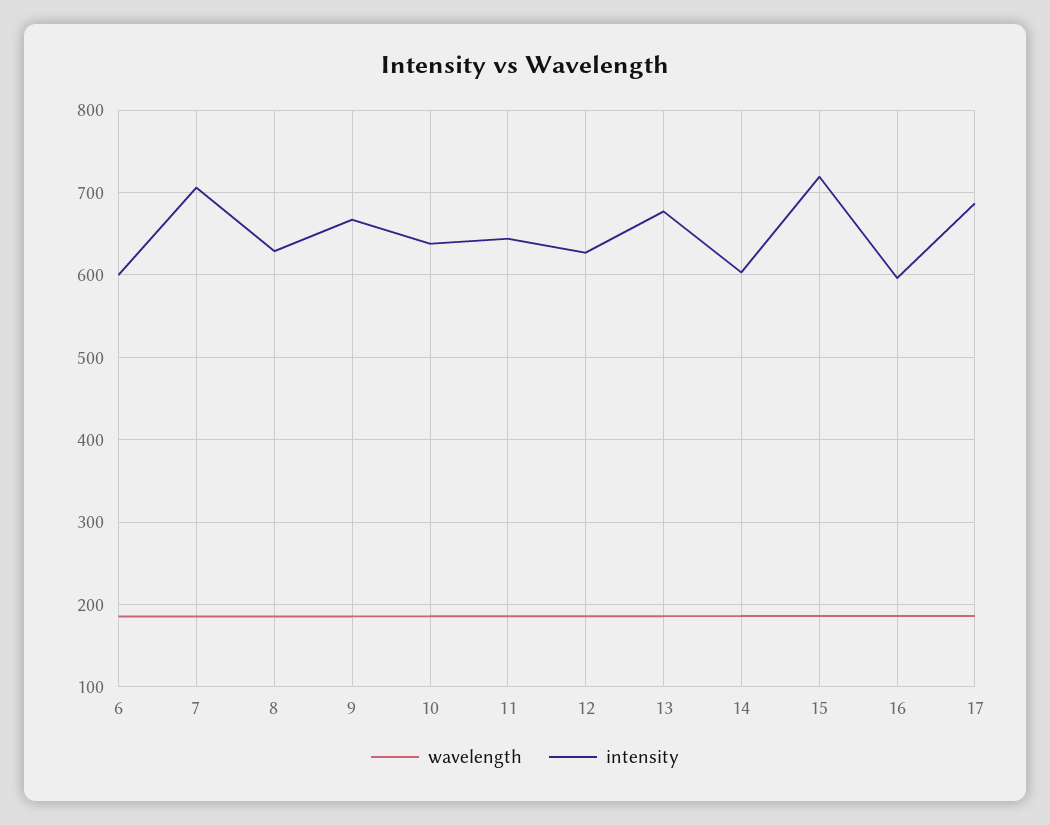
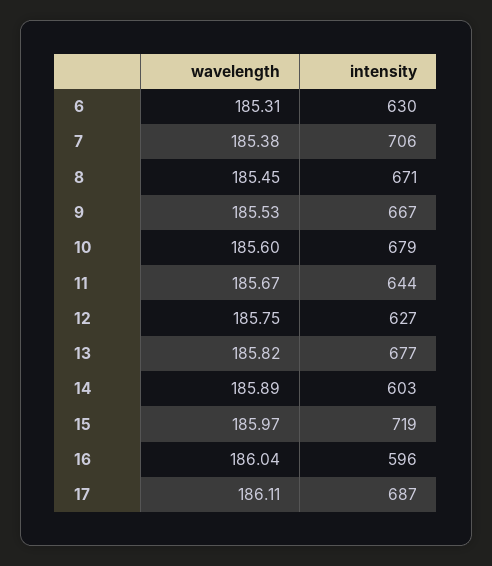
  {
    "wavelength": {
      "6": 185.31,
      "7": 185.38,
      "8": 185.45,
      "9": 185.53,
      "10": 185.6,
      "11": 185.67,
      "12": 185.75,
      "13": 185.82,
      "14": 185.89,
      "15": 185.97,
      "16": 186.04,
      "17": 186.11
    },
    "intensity": {
-     "6": 600,
+     "6": 630,
      "7": 706,
-     "8": 630,
+     "8": 671,
      "9": 667,
-     "10": 640,
+     "10": 679,
      "11": 644,
      "12": 627,
      "13": 677,
      "14": 603,
      "15": 719,
      "16": 596,
      "17": 687
    }
  }

